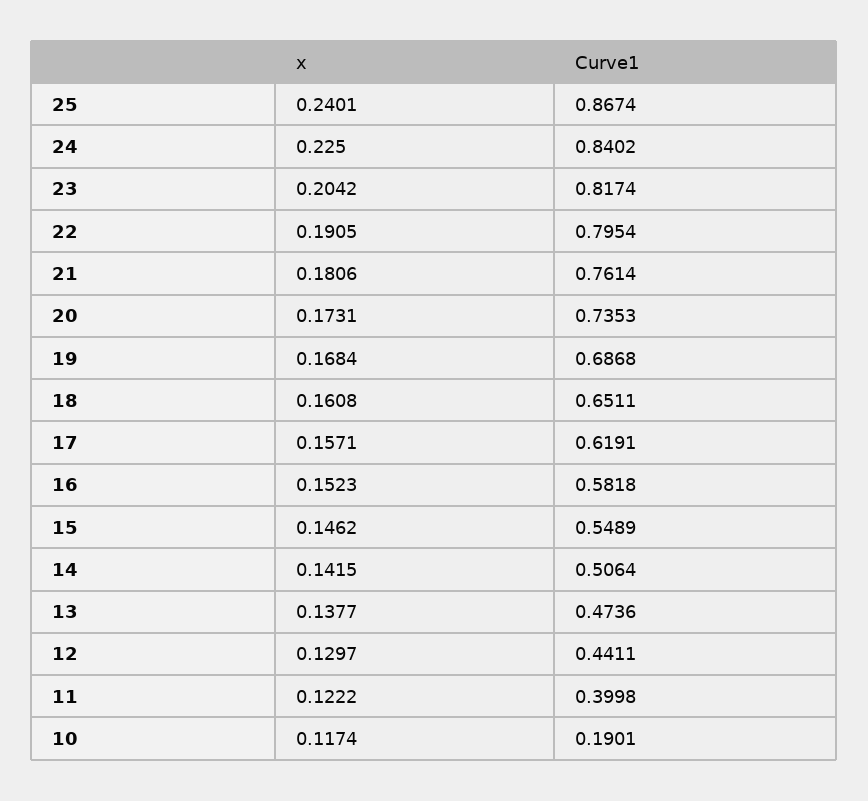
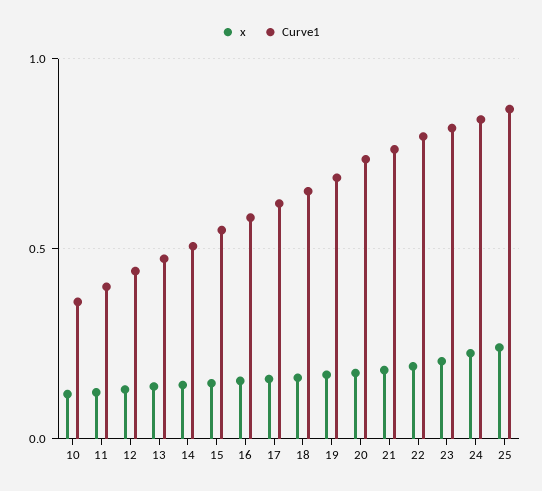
  {
    "x": {
      "25": 0.2401,
      "24": 0.225,
      "23": 0.2042,
      "22": 0.1905,
      "21": 0.1806,
      "20": 0.1731,
      "19": 0.1684,
      "18": 0.1608,
      "17": 0.1571,
      "16": 0.1523,
      "15": 0.1462,
      "14": 0.1415,
      "13": 0.1377,
      "12": 0.1297,
      "11": 0.1222,
      "10": 0.1174
    },
    "Curve1": {
      "25": 0.8674,
      "24": 0.8402,
      "23": 0.8174,
      "22": 0.7954,
      "21": 0.7614,
      "20": 0.7353,
      "19": 0.6868,
      "18": 0.6511,
      "17": 0.6191,
      "16": 0.5818,
      "15": 0.5489,
      "14": 0.5064,
      "13": 0.4736,
      "12": 0.4411,
      "11": 0.3998,
-     "10": 0.1901
+     "10": 0.35
    }
  }

